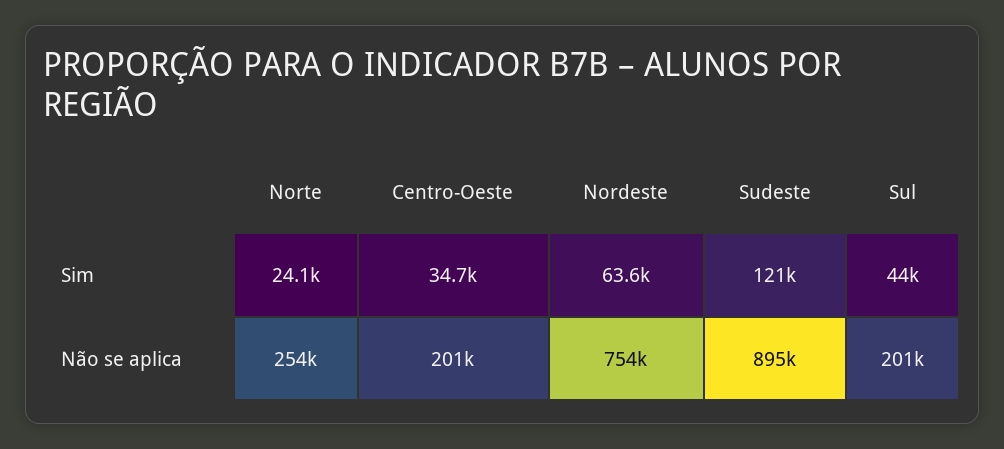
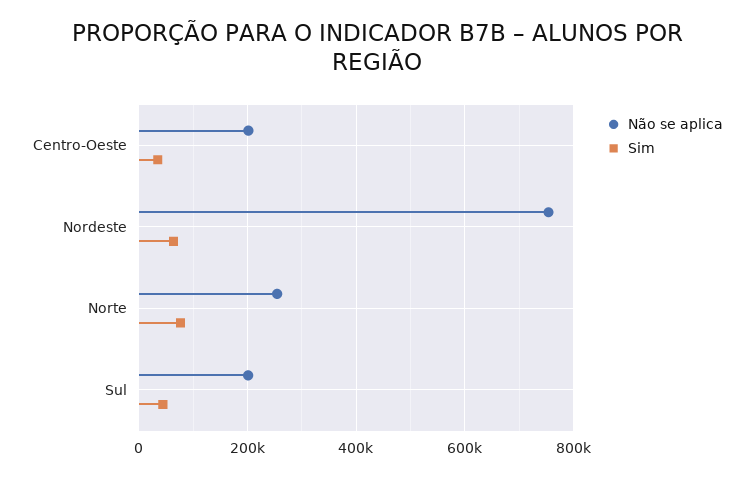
  {
    "Sim": {
-     "Norte": 24100,
+     "Norte": 80000,
      "Centro-Oeste": 34700,
      "Nordeste": 63600,
-     "Sudeste": 121000,
      "Sul": 44000
    },
    "Não se aplica": {
      "Norte": 254000,
      "Centro-Oeste": 201000,
      "Nordeste": 754000,
-     "Sudeste": 895000,
      "Sul": 201000
    }
  }

